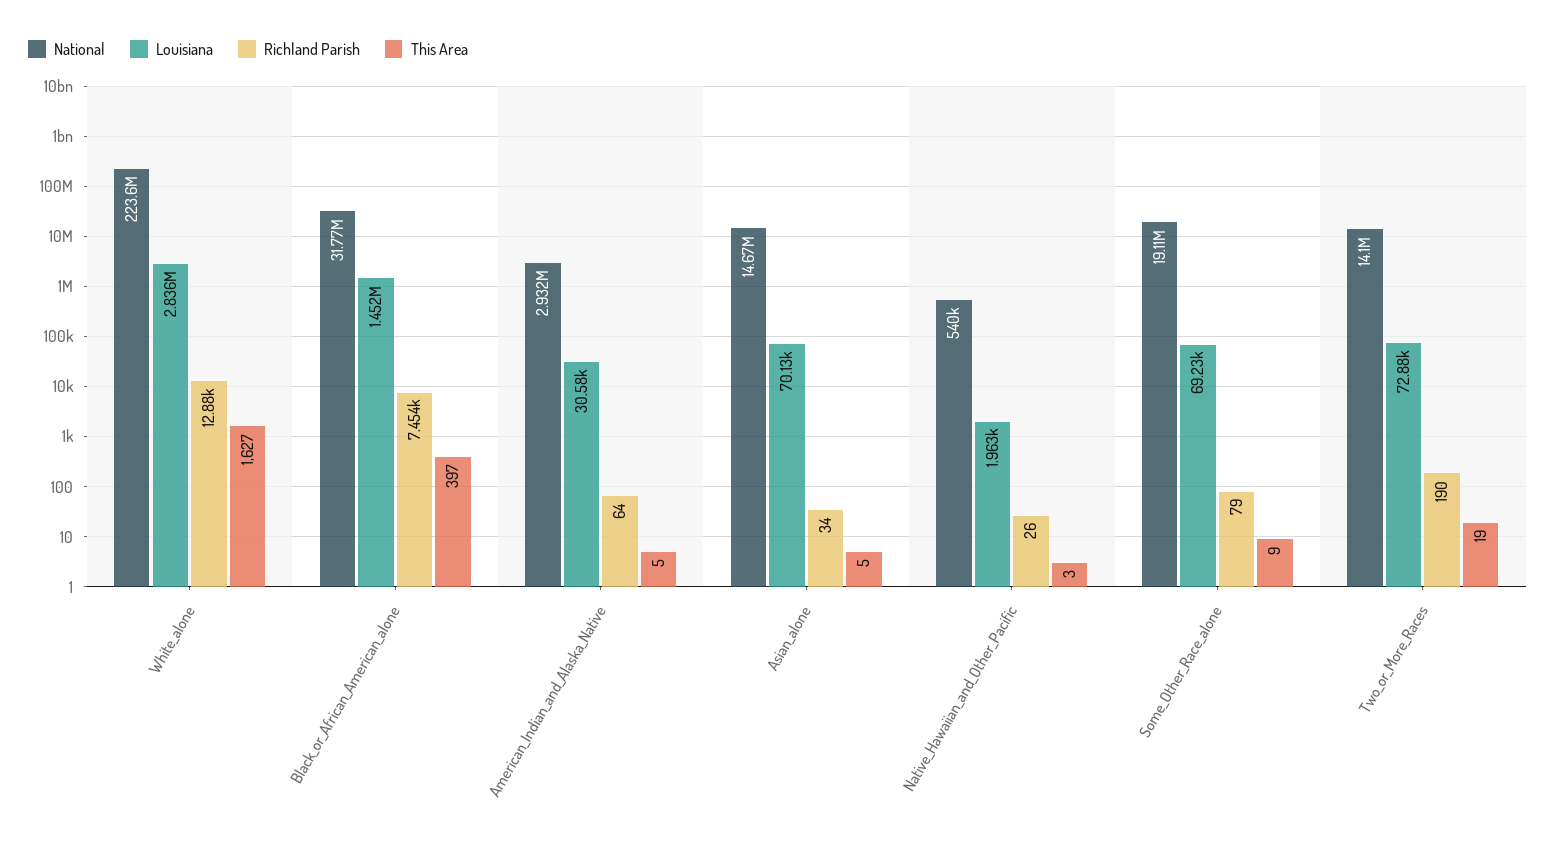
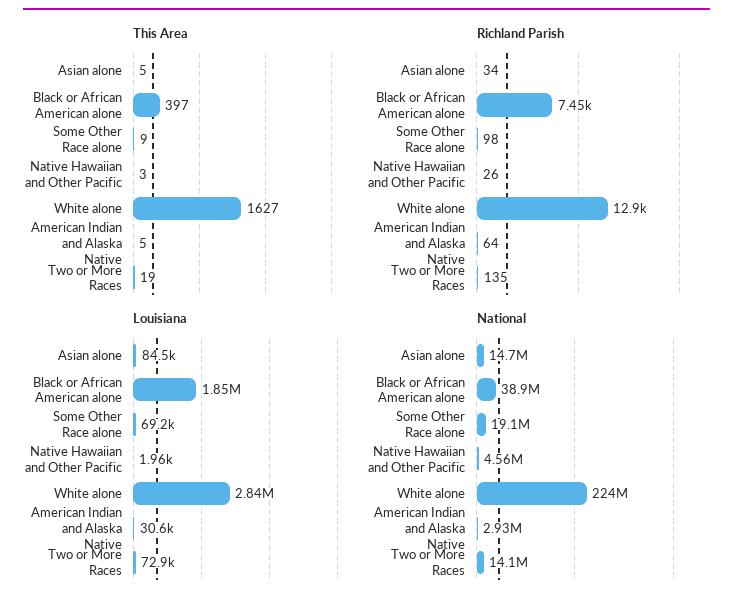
  {
    "National": {
      "White_alone": 223600000,
-     "Black_or_African_American_alone": 31770000,
+     "Black_or_African_American_alone": 38900000,
      "American_Indian_and_Alaska_Native": 2932000,
      "Asian_alone": 14670000,
-     "Native_Hawaiian_and_Other_Pacific": 540000,
+     "Native_Hawaiian_and_Other_Pacific": 4560000,
      "Some_Other_Race_alone": 19110000,
      "Two_or_More_Races": 14100000
    },
    "Louisiana": {
      "White_alone": 2836000,
-     "Black_or_African_American_alone": 1452000,
+     "Black_or_African_American_alone": 1850000,
      "American_Indian_and_Alaska_Native": 30580,
-     "Asian_alone": 70130,
+     "Asian_alone": 84500,
      "Native_Hawaiian_and_Other_Pacific": 1963,
      "Some_Other_Race_alone": 69230,
      "Two_or_More_Races": 72880
    },
    "Richland Parish": {
      "White_alone": 12880,
      "Black_or_African_American_alone": 7454,
      "American_Indian_and_Alaska_Native": 64,
      "Asian_alone": 34,
      "Native_Hawaiian_and_Other_Pacific": 26,
-     "Some_Other_Race_alone": 79,
+     "Some_Other_Race_alone": 98,
-     "Two_or_More_Races": 190
+     "Two_or_More_Races": 135
    },
    "This Area": {
      "White_alone": 1627,
      "Black_or_African_American_alone": 397,
      "American_Indian_and_Alaska_Native": 5,
      "Asian_alone": 5,
      "Native_Hawaiian_and_Other_Pacific": 3,
      "Some_Other_Race_alone": 9,
      "Two_or_More_Races": 19
    }
  }

